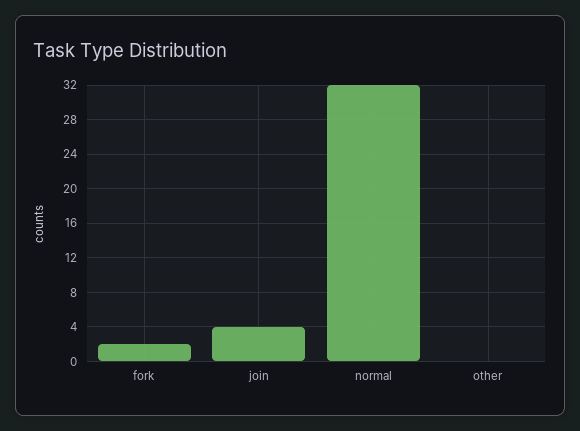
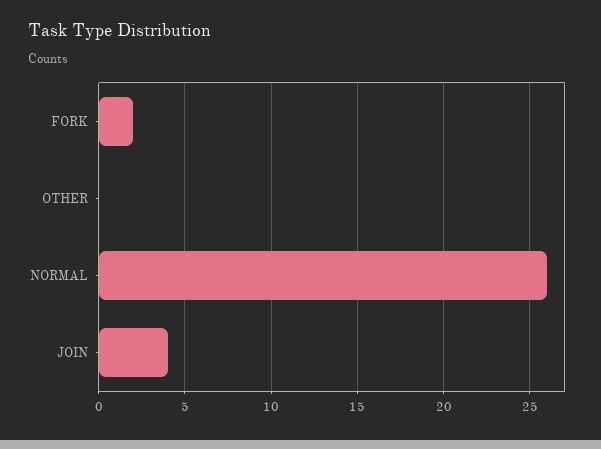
  {
    "fork": 2,
    "join": 4,
-   "normal": 32,
+   "normal": 26,
    "other": 0
  }

